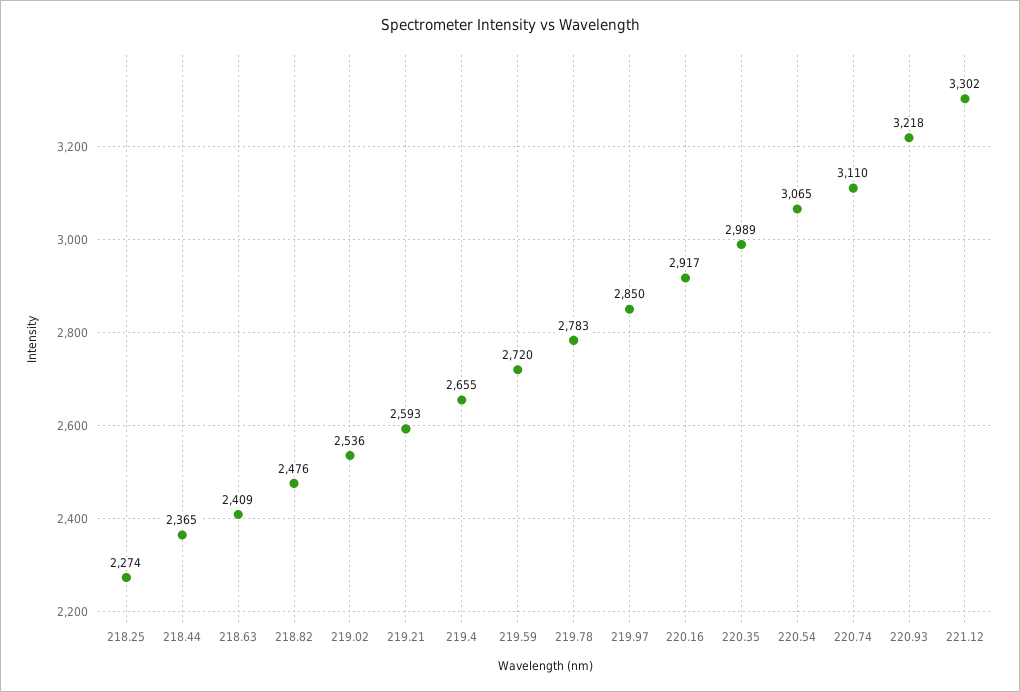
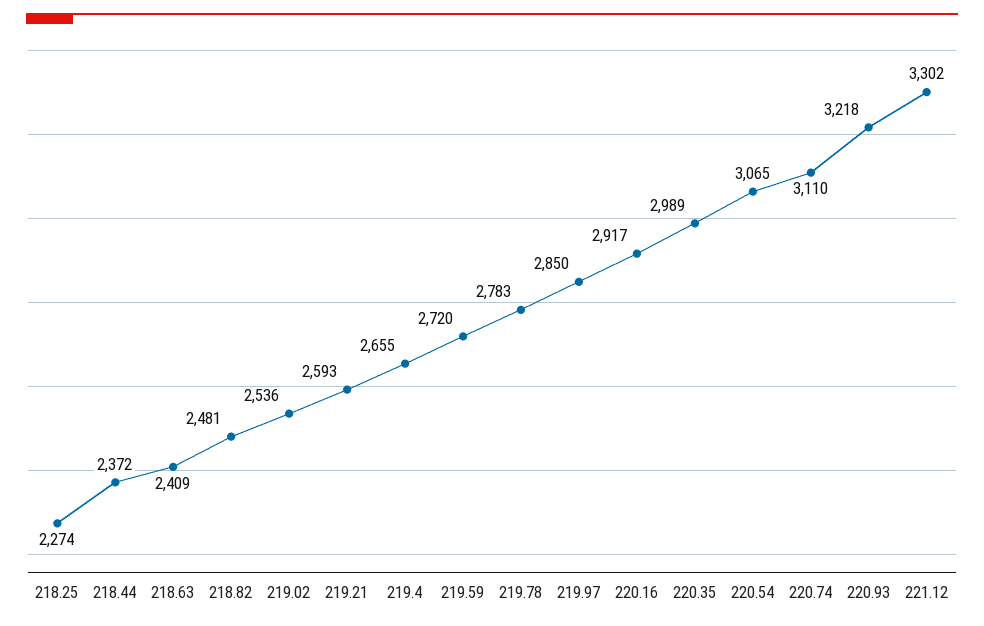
  {
    "218.25": 2274,
-   "218.44": 2365,
+   "218.44": 2372,
    "218.63": 2409,
-   "218.82": 2476,
+   "218.82": 2481,
    "219.02": 2536,
    "219.21": 2593,
    "219.4": 2655,
    "219.59": 2720,
    "219.78": 2783,
    "219.97": 2850,
    "220.16": 2917,
    "220.35": 2989,
    "220.54": 3065,
    "220.74": 3110,
    "220.93": 3218,
    "221.12": 3302
  }

